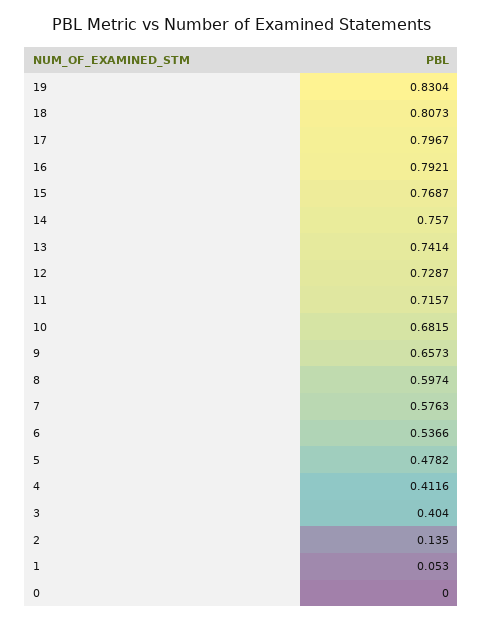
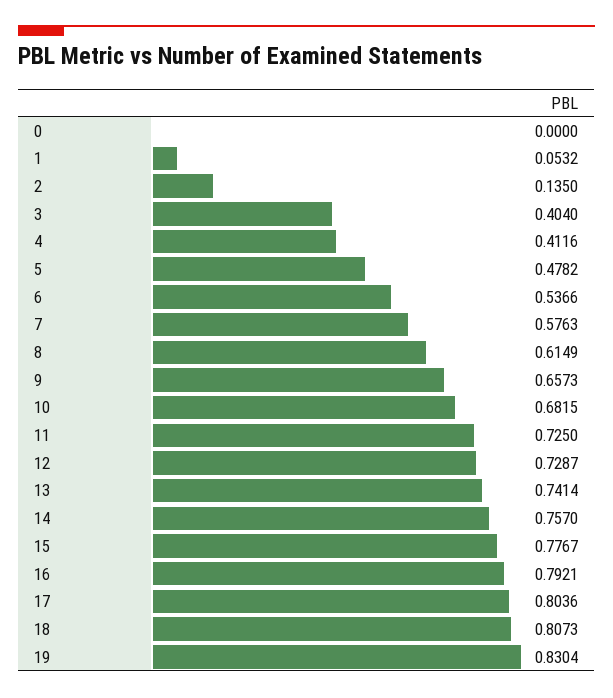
  {
    "19": 0.8304,
    "18": 0.8073,
-   "17": 0.7967,
+   "17": 0.8036,
    "16": 0.7921,
-   "15": 0.7687,
+   "15": 0.7767,
    "14": 0.757,
    "13": 0.7414,
    "12": 0.7287,
-   "11": 0.7157,
+   "11": 0.725,
    "10": 0.6815,
    "9": 0.6573,
-   "8": 0.5974,
+   "8": 0.6149,
    "7": 0.5763,
    "6": 0.5366,
    "5": 0.4782,
    "4": 0.4116,
    "3": 0.404,
    "2": 0.135,
-   "1": 0.053,
+   "1": 0.0532,
    "0": 0
  }

